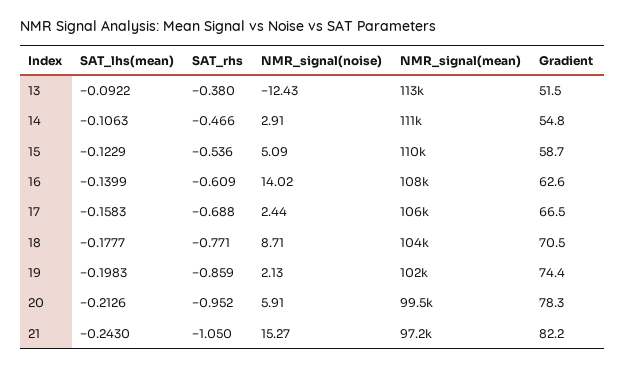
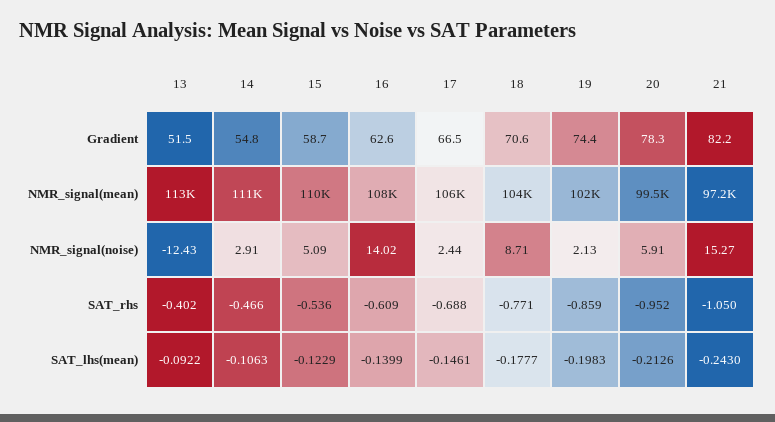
  {
    "SAT_lhs(mean)": {
      "13": -0.0922,
      "14": -0.1063,
      "15": -0.1229,
      "16": -0.1399,
-     "17": -0.1583,
+     "17": -0.1461,
      "18": -0.1777,
      "19": -0.1983,
      "20": -0.2126,
      "21": -0.243
    },
    "SAT_rhs": {
-     "13": -0.38,
+     "13": -0.402,
      "14": -0.466,
      "15": -0.536,
      "16": -0.609,
      "17": -0.688,
      "18": -0.771,
      "19": -0.859,
      "20": -0.952,
      "21": -1.05
    },
    "NMR_signal(noise)": {
      "13": -12.43,
      "14": 2.91,
      "15": 5.09,
      "16": 14.02,
      "17": 2.44,
      "18": 8.71,
      "19": 2.13,
      "20": 5.91,
      "21": 15.27
    },
    "NMR_signal(mean)": {
      "13": 113000,
      "14": 111000,
      "15": 110000,
      "16": 108000,
      "17": 106000,
      "18": 104000,
      "19": 102000,
      "20": 99500,
      "21": 97200
    },
    "Gradient": {
      "13": 51.5,
      "14": 54.8,
      "15": 58.7,
      "16": 62.6,
      "17": 66.5,
-     "18": 70.5,
+     "18": 70.6,
      "19": 74.4,
      "20": 78.3,
      "21": 82.2
    }
  }

